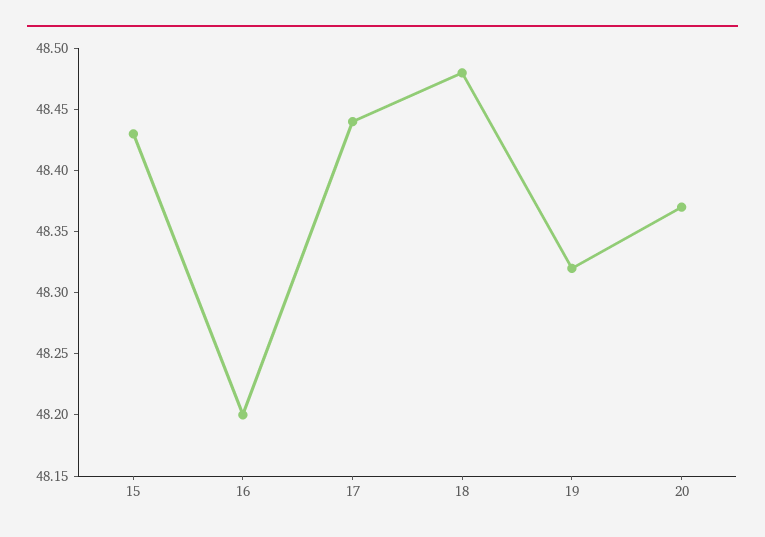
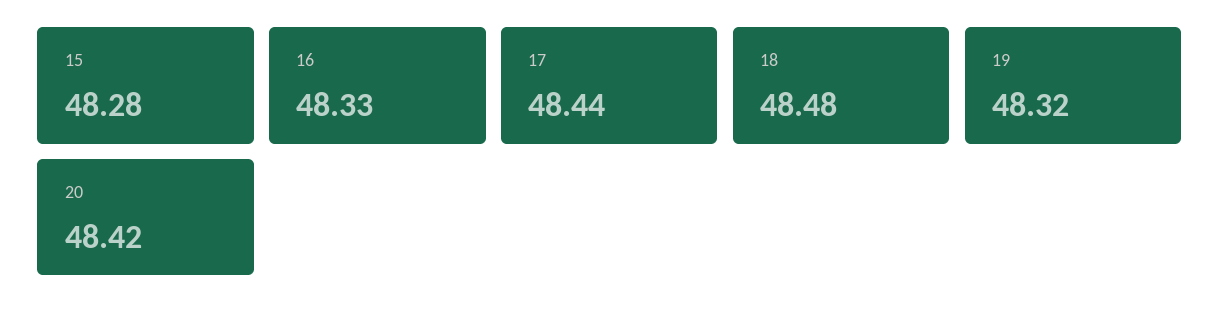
  {
-   "15": 48.43,
+   "15": 48.28,
-   "16": 48.2,
+   "16": 48.33,
    "17": 48.44,
    "18": 48.48,
    "19": 48.32,
-   "20": 48.37
+   "20": 48.42
  }

